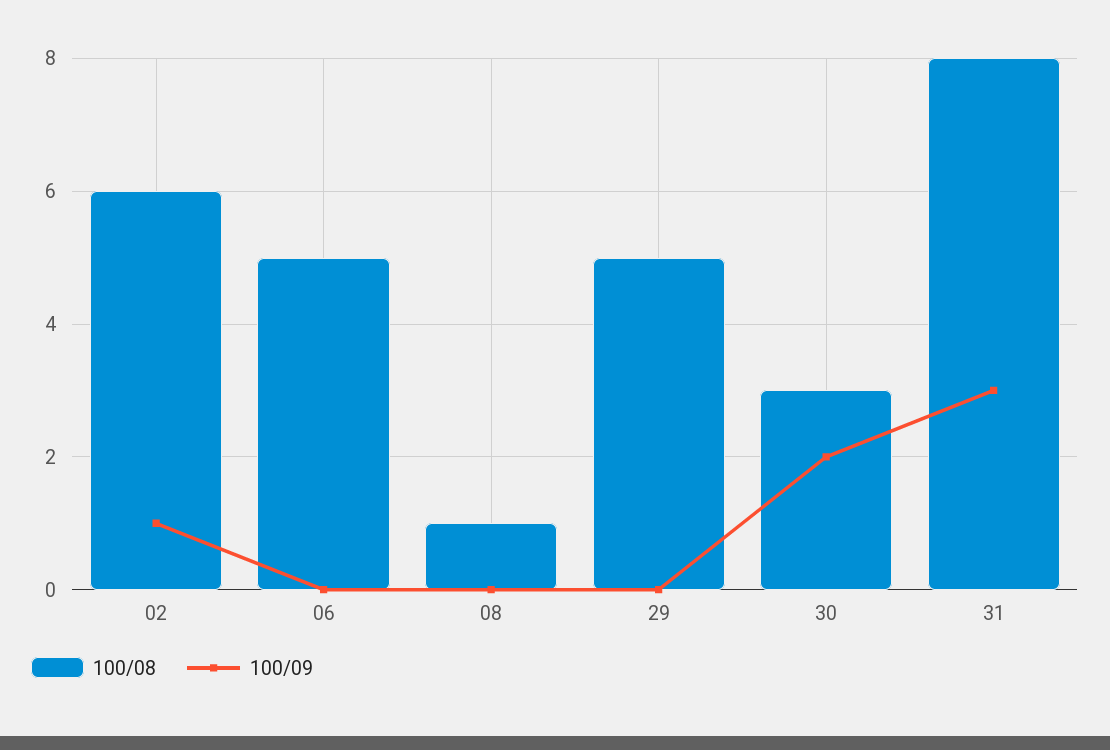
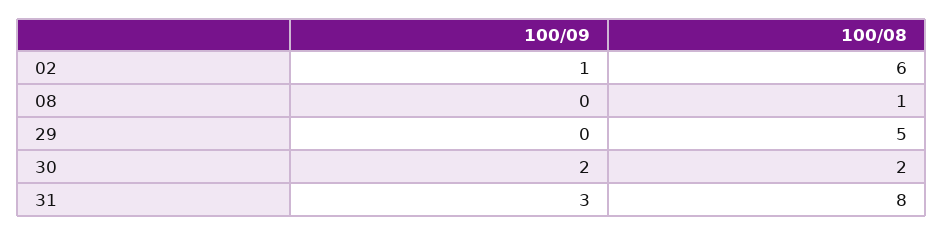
  {
    "100/08": {
      "02": 6,
-     "06": 5,
      "08": 1,
      "29": 5,
-     "30": 3,
+     "30": 2,
      "31": 8
    },
    "100/09": {
      "02": 1,
-     "06": 0,
      "08": 0,
      "29": 0,
      "30": 2,
      "31": 3
    }
  }

